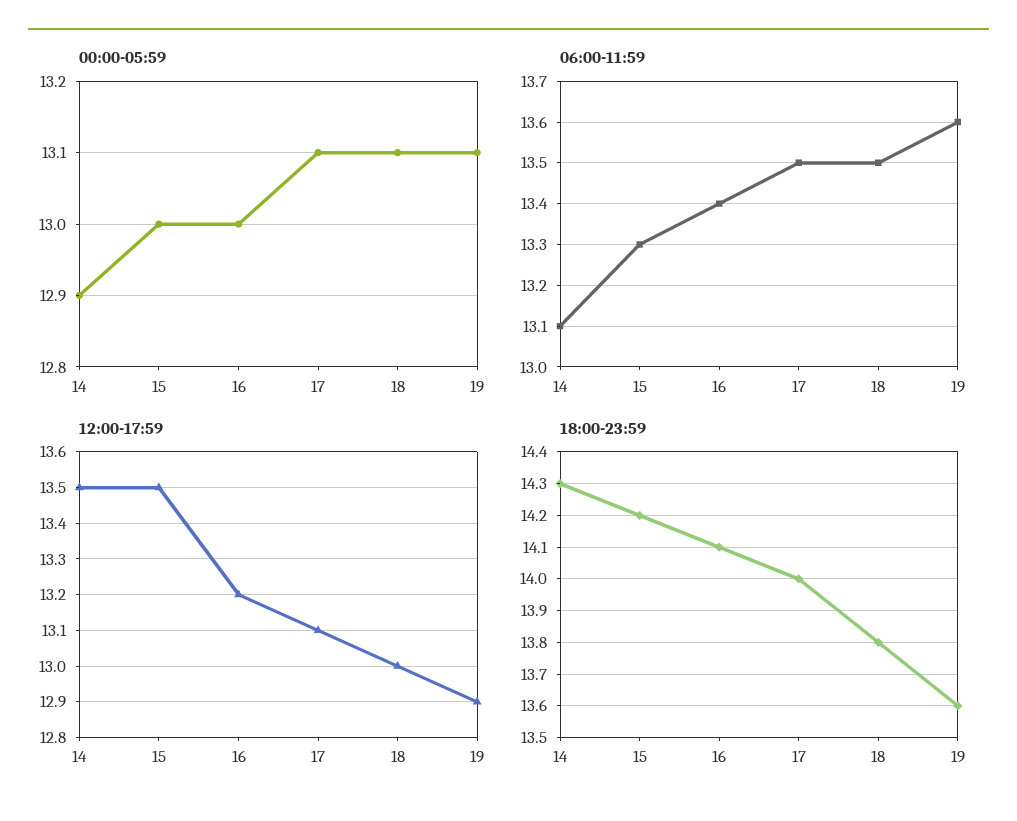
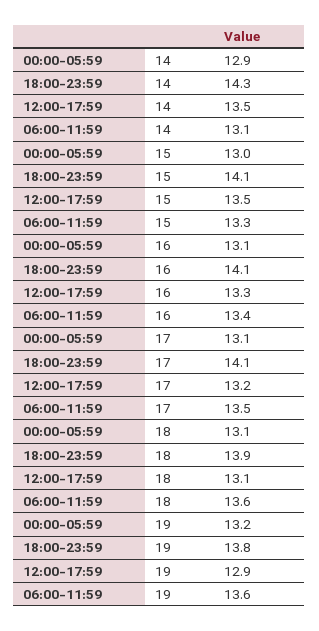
  {
    "00:00-05:59": {
      "14": 12.9,
      "15": 13,
-     "16": 13,
+     "16": 13.1,
      "17": 13.1,
      "18": 13.1,
-     "19": 13.1
+     "19": 13.2
    },
    "06:00-11:59": {
      "14": 13.1,
      "15": 13.3,
      "16": 13.4,
      "17": 13.5,
-     "18": 13.5,
+     "18": 13.6,
      "19": 13.6
    },
    "12:00-17:59": {
      "14": 13.5,
      "15": 13.5,
-     "16": 13.2,
+     "16": 13.3,
-     "17": 13.1,
+     "17": 13.2,
-     "18": 13,
+     "18": 13.1,
      "19": 12.9
    },
    "18:00-23:59": {
      "14": 14.3,
-     "15": 14.2,
+     "15": 14.1,
      "16": 14.1,
-     "17": 14,
+     "17": 14.1,
-     "18": 13.8,
+     "18": 13.9,
-     "19": 13.6
+     "19": 13.8
    }
  }

